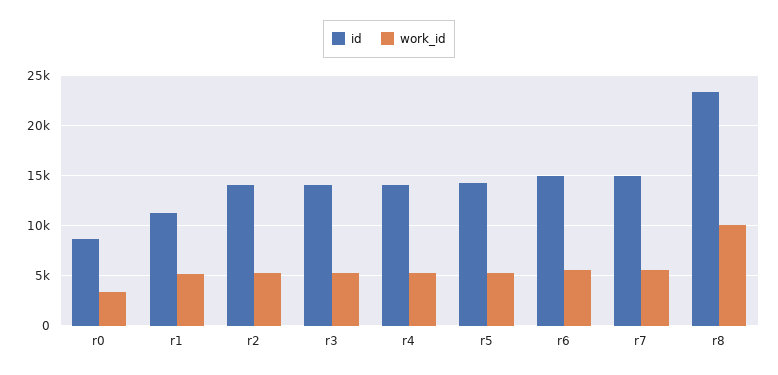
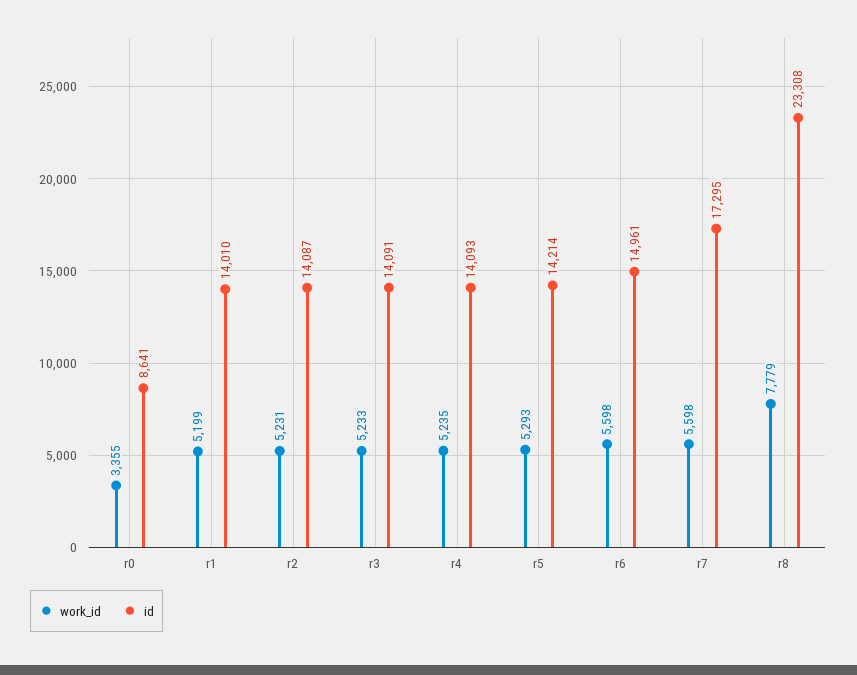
  {
    "id": {
      "r0": 8641,
-     "r1": 11000,
+     "r1": 14010,
      "r2": 14087,
      "r3": 14091,
      "r4": 14093,
      "r5": 14214,
      "r6": 14961,
-     "r7": 15000,
+     "r7": 17295,
      "r8": 23308
    },
    "work_id": {
      "r0": 3355,
      "r1": 5199,
      "r2": 5231,
      "r3": 5233,
      "r4": 5235,
      "r5": 5293,
      "r6": 5598,
      "r7": 5598,
-     "r8": 10000
+     "r8": 7779
    }
  }

